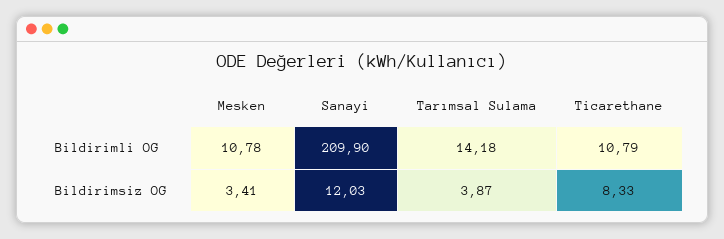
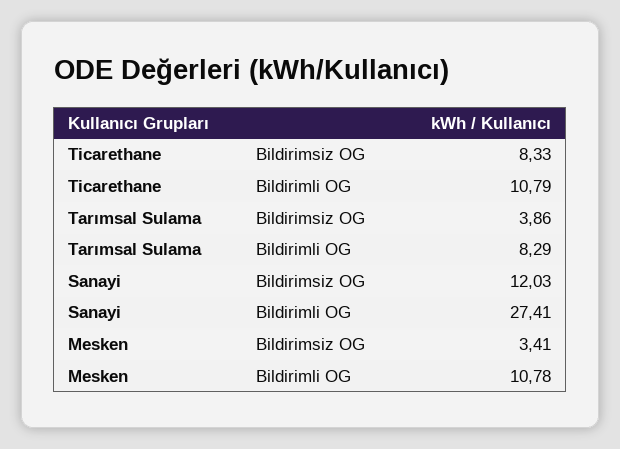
  {
    "Mesken": {
      "Bildirimli OG": 10.78,
      "Bildirimsiz OG": 3.41
    },
    "Sanayi": {
-     "Bildirimli OG": 209.9,
+     "Bildirimli OG": 27.41,
      "Bildirimsiz OG": 12.03
    },
    "Tarımsal Sulama": {
-     "Bildirimli OG": 14.18,
+     "Bildirimli OG": 8.29,
-     "Bildirimsiz OG": 3.87
+     "Bildirimsiz OG": 3.86
    },
    "Ticarethane": {
      "Bildirimli OG": 10.79,
      "Bildirimsiz OG": 8.33
    }
  }

